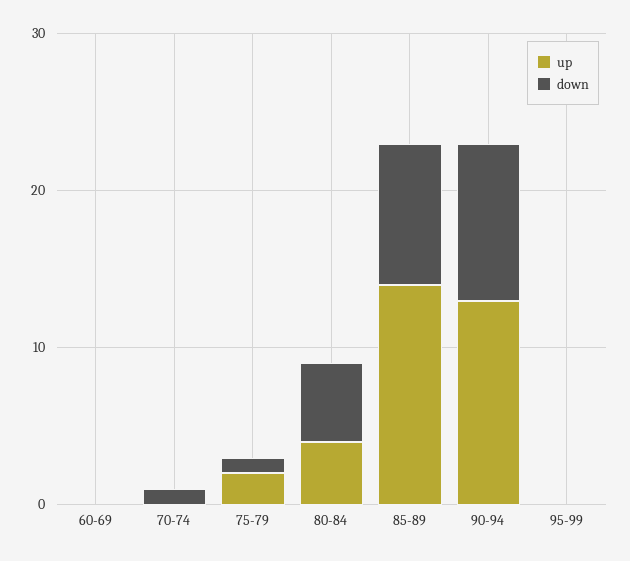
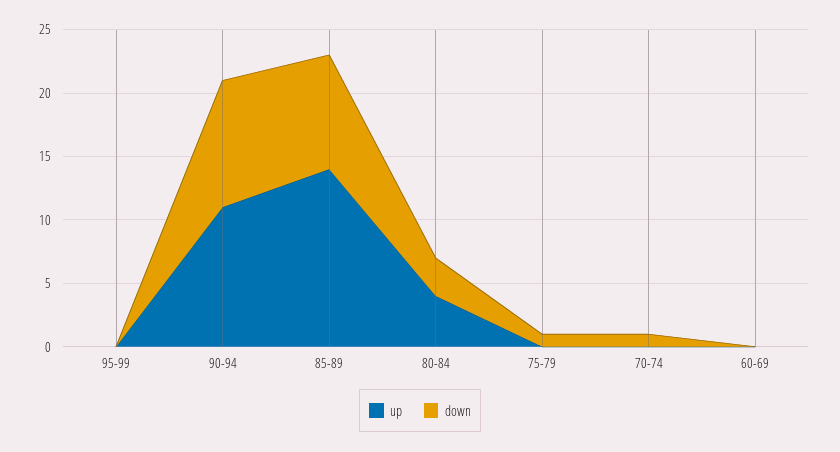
  {
    "up": {
      "60-69": 0,
      "70-74": 0,
-     "75-79": 2,
+     "75-79": 0,
      "80-84": 4,
      "85-89": 14,
-     "90-94": 13,
+     "90-94": 11,
      "95-99": 0
    },
    "down": {
      "60-69": 0,
      "70-74": 1,
      "75-79": 1,
-     "80-84": 5,
+     "80-84": 3,
      "85-89": 9,
      "90-94": 10,
      "95-99": 0
    }
  }

